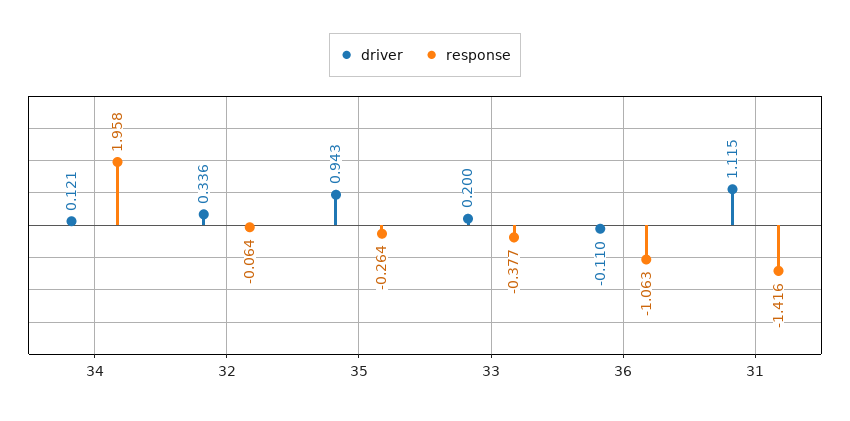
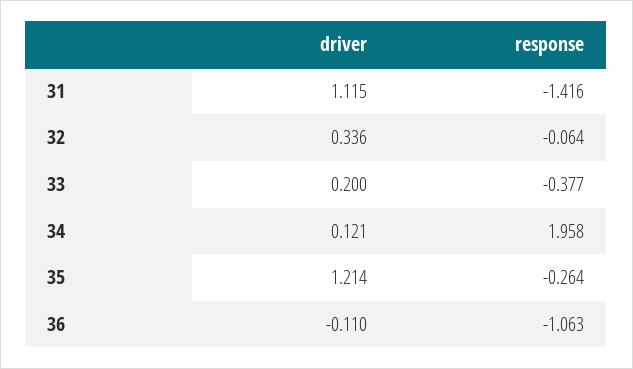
  {
    "driver": {
      "34": 0.121,
      "32": 0.336,
-     "35": 0.943,
+     "35": 1.214,
      "33": 0.2,
      "36": -0.11,
      "31": 1.115
    },
    "response": {
      "34": 1.958,
      "32": -0.064,
      "35": -0.264,
      "33": -0.377,
      "36": -1.063,
      "31": -1.416
    }
  }

